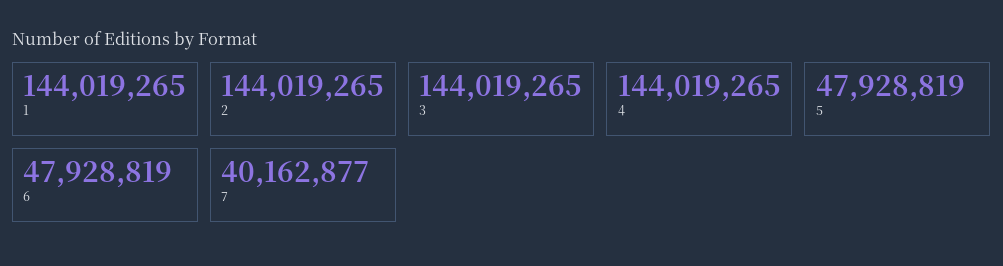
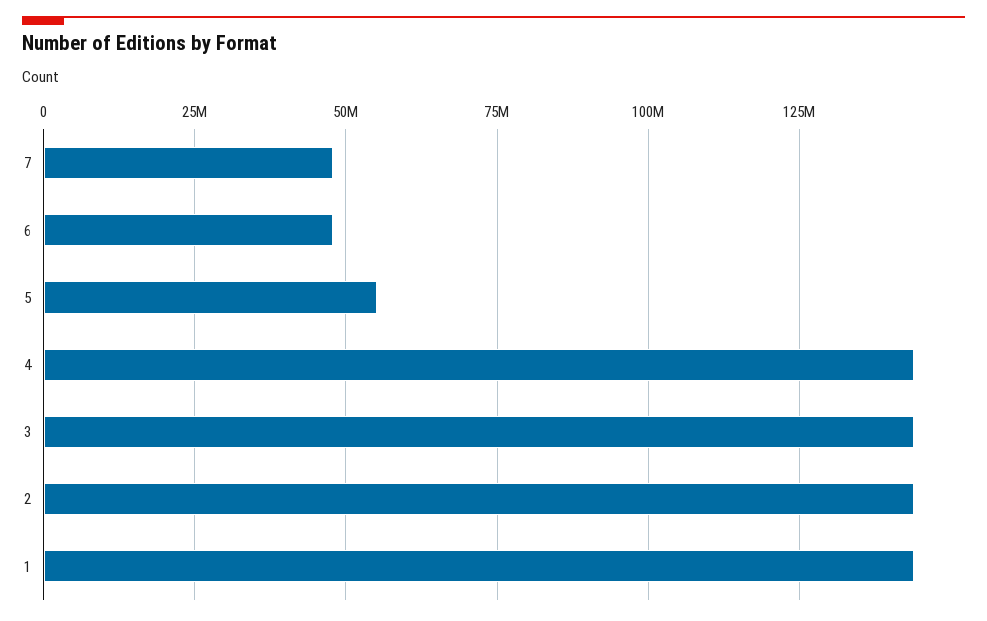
  {
    "1": 144019265,
    "2": 144019265,
    "3": 144019265,
    "4": 144019265,
-   "5": 47928819,
+   "5": 55000000,
    "6": 47928819,
-   "7": 40162877
+   "7": 47500000
  }

